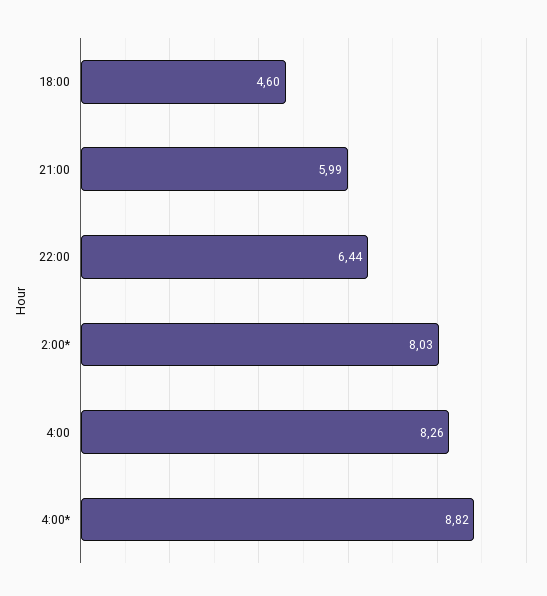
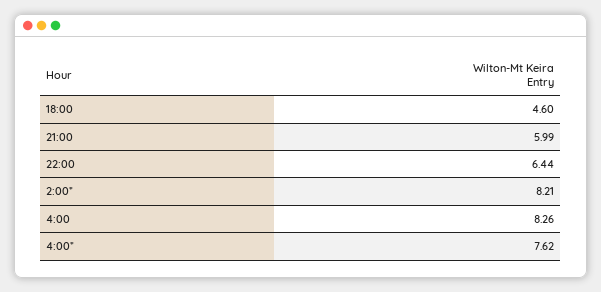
  {
    "18:00": 4.6,
    "21:00": 5.99,
    "22:00": 6.44,
-   "2:00*": 8.03,
+   "2:00*": 8.21,
    "4:00": 8.26,
-   "4:00*": 8.82
+   "4:00*": 7.62
  }

